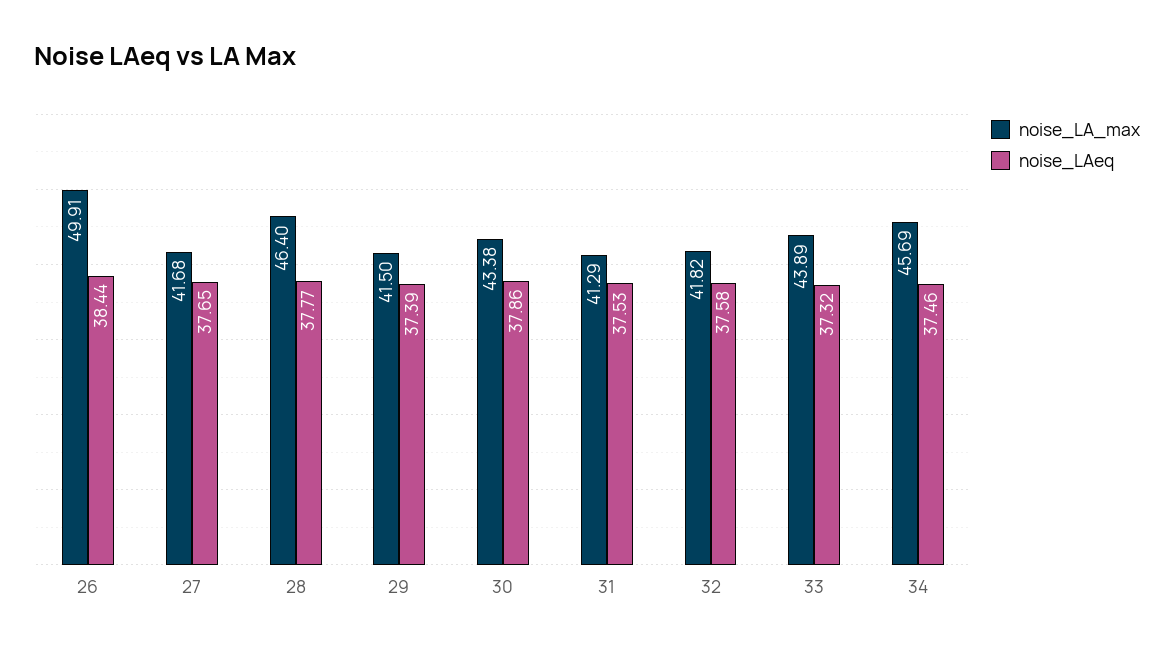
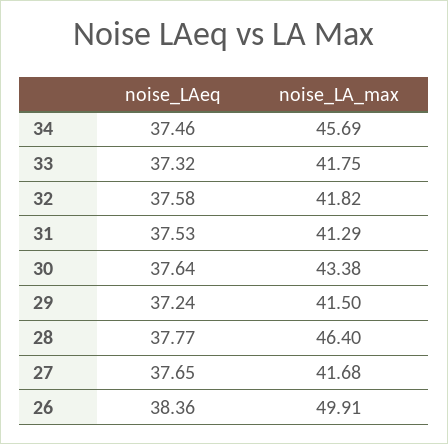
  {
    "noise_LA_max": {
      "26": 49.91,
      "27": 41.68,
      "28": 46.4,
      "29": 41.5,
      "30": 43.38,
      "31": 41.29,
      "32": 41.82,
-     "33": 43.89,
+     "33": 41.75,
      "34": 45.69
    },
    "noise_LAeq": {
-     "26": 38.44,
+     "26": 38.36,
      "27": 37.65,
      "28": 37.77,
-     "29": 37.39,
+     "29": 37.24,
-     "30": 37.86,
+     "30": 37.64,
      "31": 37.53,
      "32": 37.58,
      "33": 37.32,
      "34": 37.46
    }
  }

